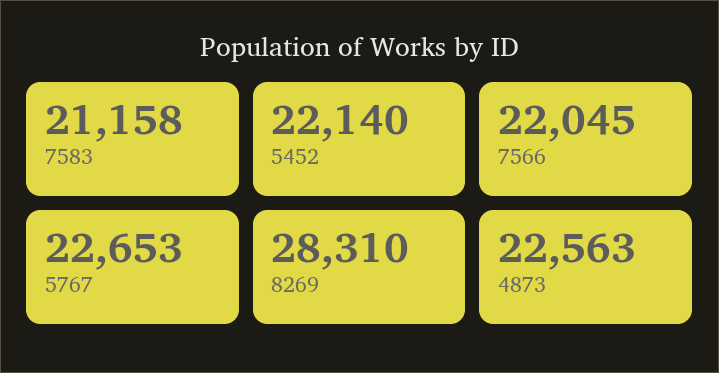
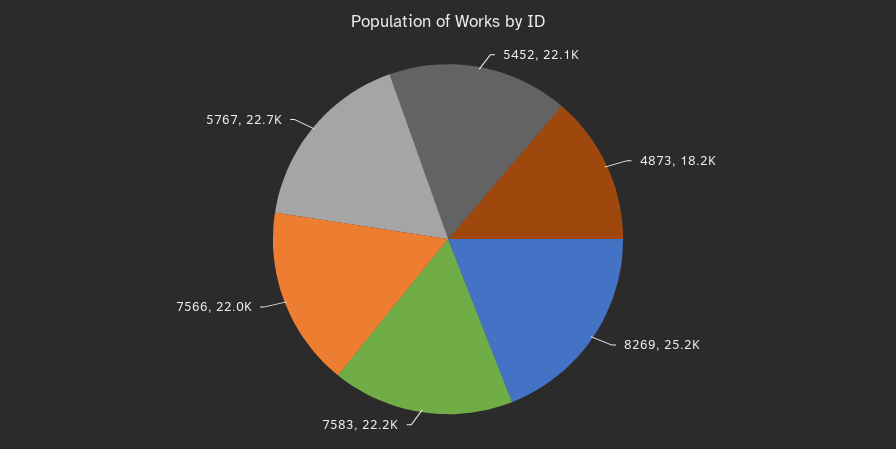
  {
-   "7583": 21158,
+   "7583": 22200,
    "5452": 22140,
    "7566": 22045,
    "5767": 22653,
-   "8269": 28310,
+   "8269": 25200,
-   "4873": 22563
+   "4873": 18200
  }

